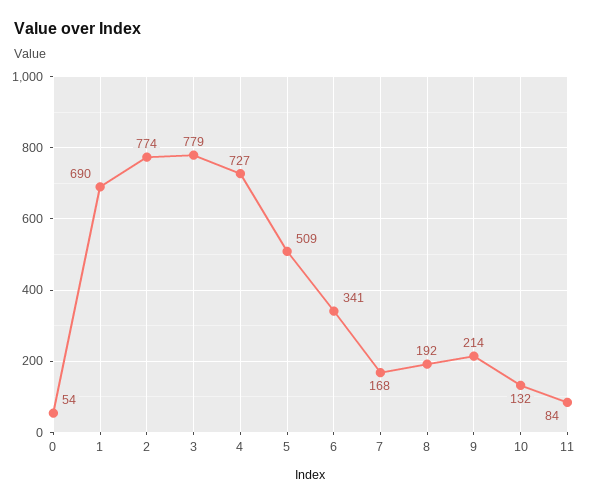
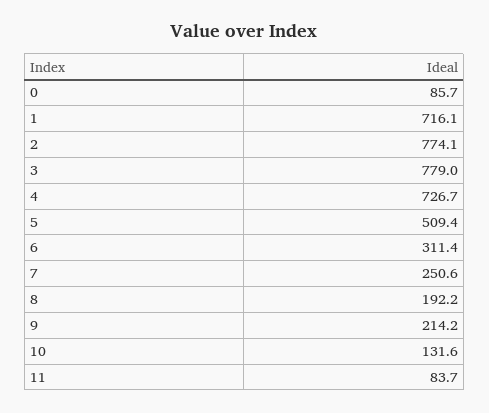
  {
-   "0": 54,
+   "0": 85.7,
-   "1": 690,
+   "1": 716.1,
    "2": 774.1,
    "3": 779,
    "4": 726.7,
    "5": 509.4,
-   "6": 341,
+   "6": 311.4,
-   "7": 168,
+   "7": 250.6,
    "8": 192.2,
    "9": 214.2,
    "10": 131.6,
    "11": 83.7
  }

